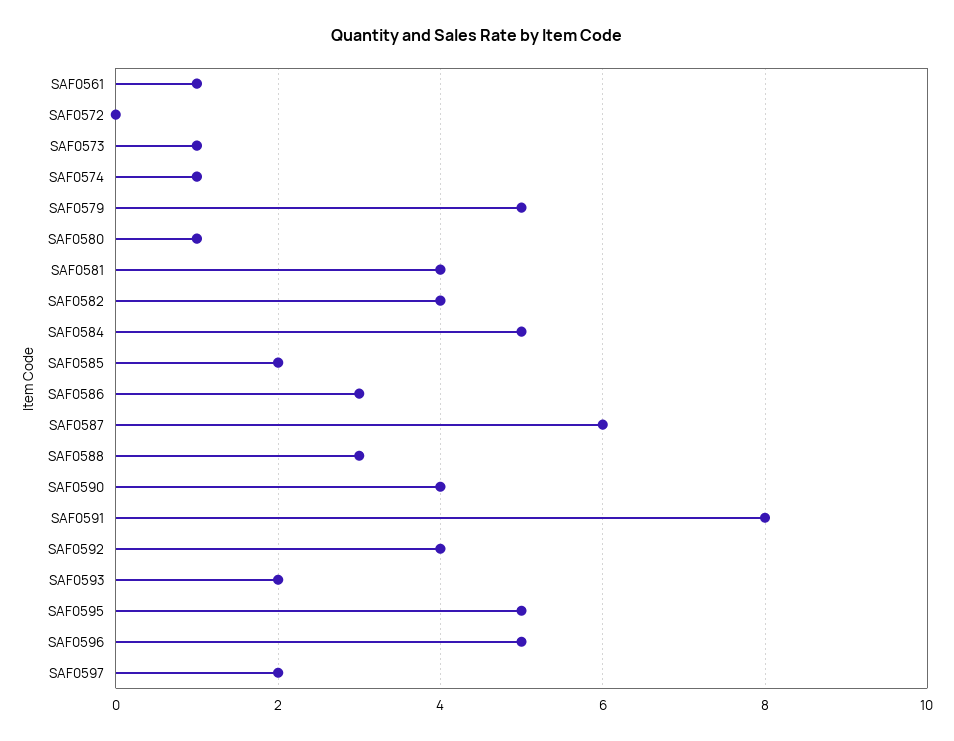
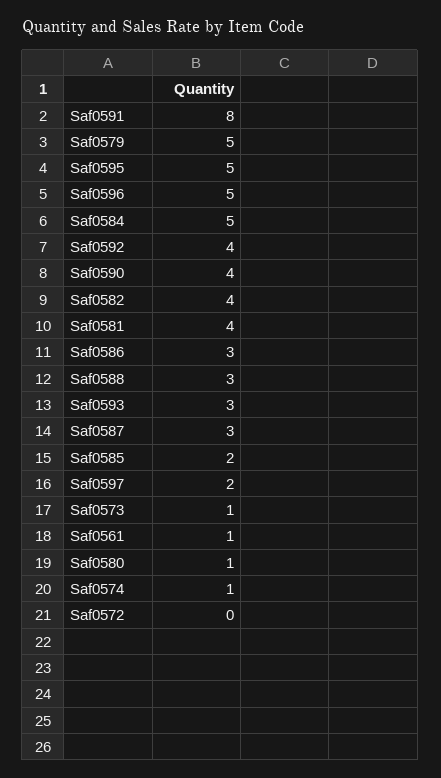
  {
    "SAF0561": 1,
    "SAF0572": 0,
    "SAF0573": 1,
    "SAF0574": 1,
    "SAF0579": 5,
    "SAF0580": 1,
    "SAF0581": 4,
    "SAF0582": 4,
    "SAF0584": 5,
    "SAF0585": 2,
    "SAF0586": 3,
-   "SAF0587": 6,
+   "SAF0587": 3,
    "SAF0588": 3,
    "SAF0590": 4,
    "SAF0591": 8,
    "SAF0592": 4,
-   "SAF0593": 2,
+   "SAF0593": 3,
    "SAF0595": 5,
    "SAF0596": 5,
    "SAF0597": 2
  }

